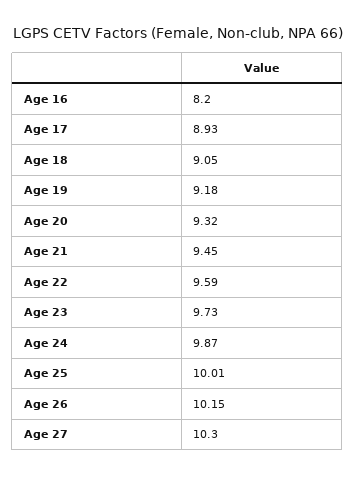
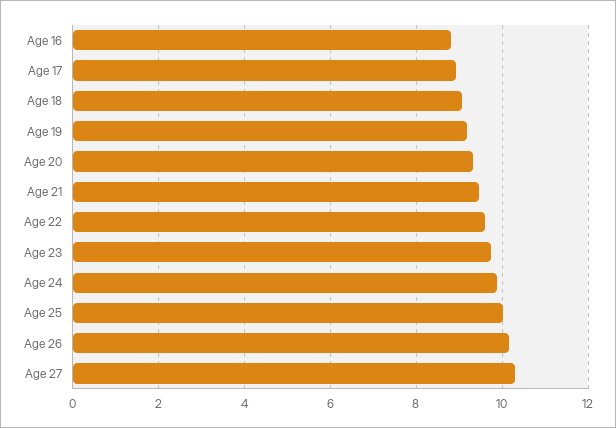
  {
-   "Age 16": 8.2,
+   "Age 16": 8.8,
    "Age 17": 8.93,
    "Age 18": 9.05,
    "Age 19": 9.18,
    "Age 20": 9.32,
    "Age 21": 9.45,
    "Age 22": 9.59,
    "Age 23": 9.73,
    "Age 24": 9.87,
    "Age 25": 10.01,
    "Age 26": 10.15,
    "Age 27": 10.3
  }

